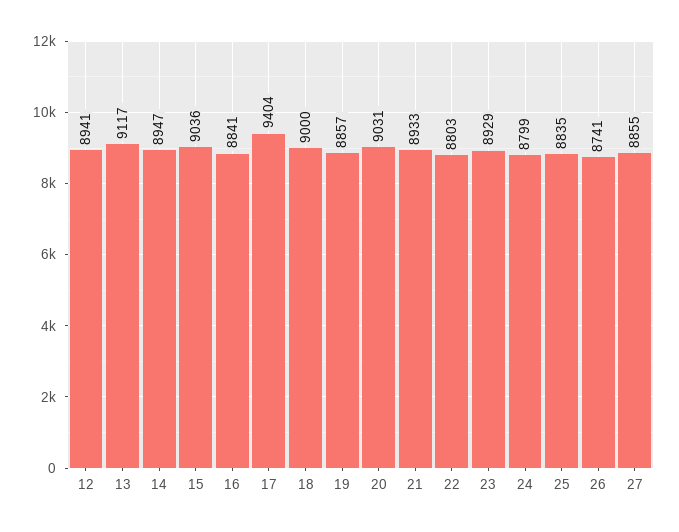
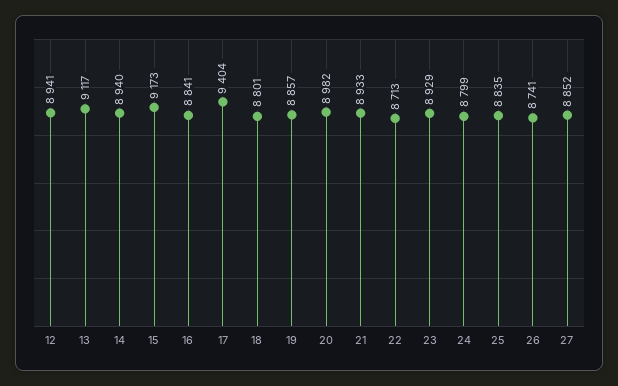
  {
    "12": 8941,
    "13": 9117,
-   "14": 8947,
+   "14": 8940,
-   "15": 9036,
+   "15": 9173,
    "16": 8841,
    "17": 9404,
-   "18": 9000,
+   "18": 8801,
    "19": 8857,
-   "20": 9031,
+   "20": 8982,
    "21": 8933,
-   "22": 8803,
+   "22": 8713,
    "23": 8929,
    "24": 8799,
    "25": 8835,
    "26": 8741,
-   "27": 8855
+   "27": 8852
  }

